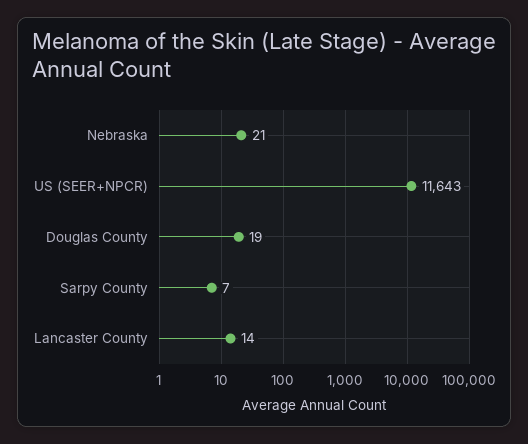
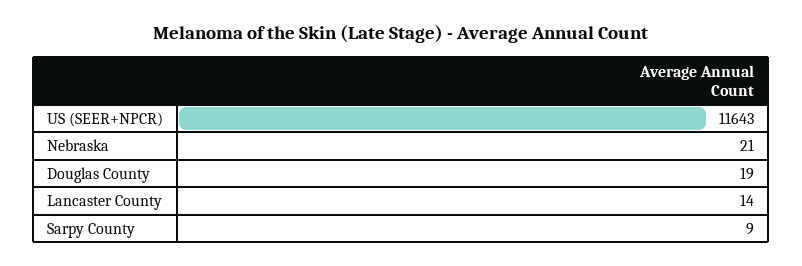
  {
    "Nebraska": 21,
    "US (SEER+NPCR)": 11643,
    "Douglas County": 19,
-   "Sarpy County": 7,
+   "Sarpy County": 9,
    "Lancaster County": 14
  }

